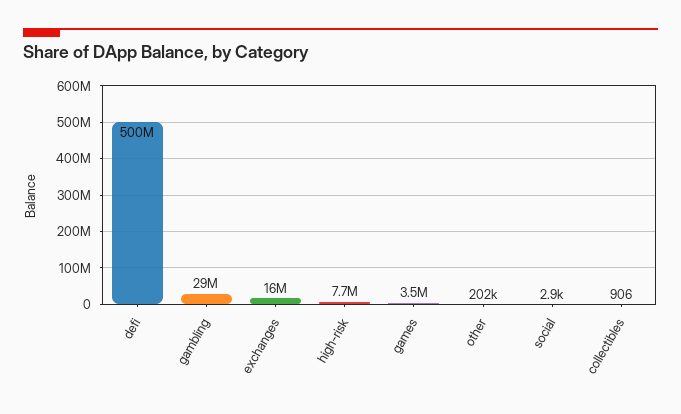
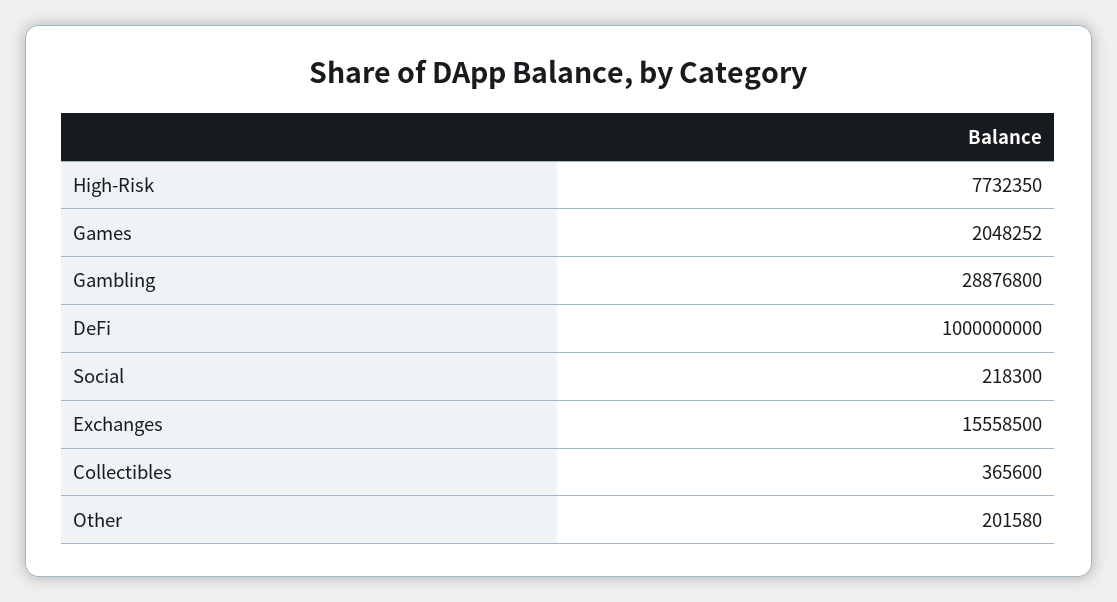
  {
-   "defi": 500000000,
+   "defi": 1000000000,
    "gambling": 28876800,
    "exchanges": 15558500,
    "high-risk": 7732350,
-   "games": 3500000,
+   "games": 2048252,
    "other": 201580,
-   "social": 2900,
+   "social": 218300,
-   "collectibles": 906
+   "collectibles": 365600
  }

